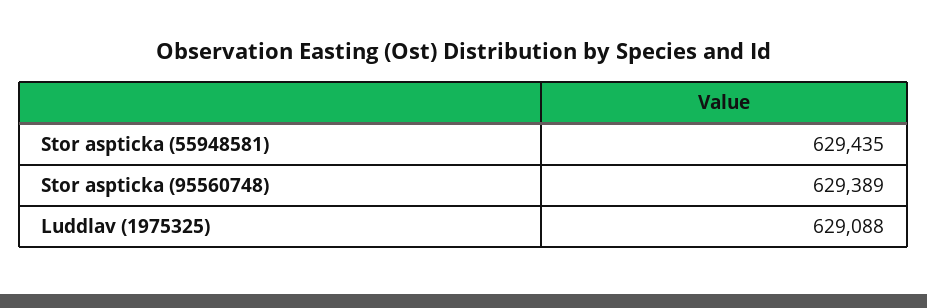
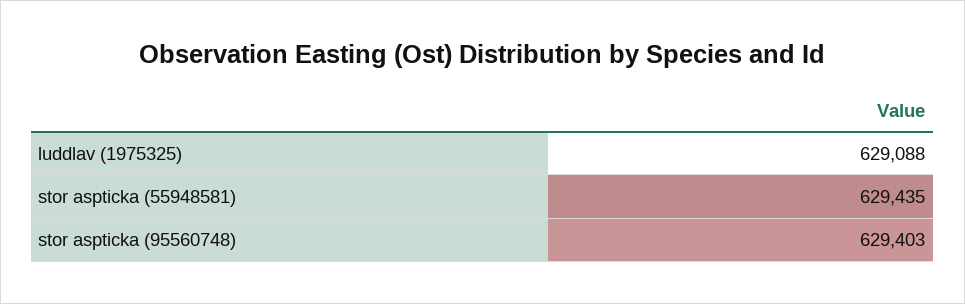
  {
    "Stor aspticka (55948581)": 629435,
-   "Stor aspticka (95560748)": 629389,
+   "Stor aspticka (95560748)": 629403,
    "Luddlav (1975325)": 629088
  }

